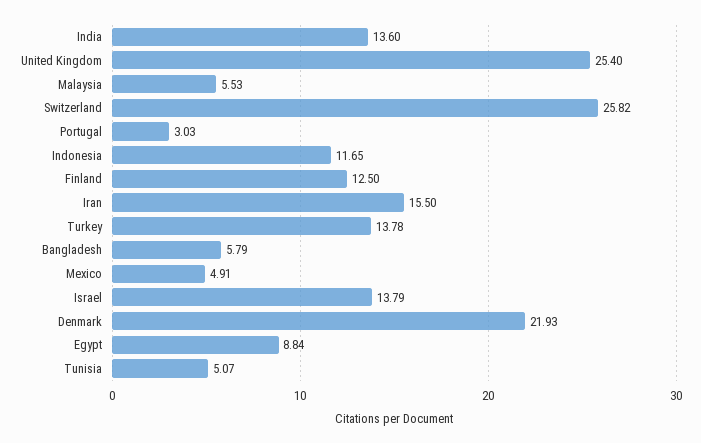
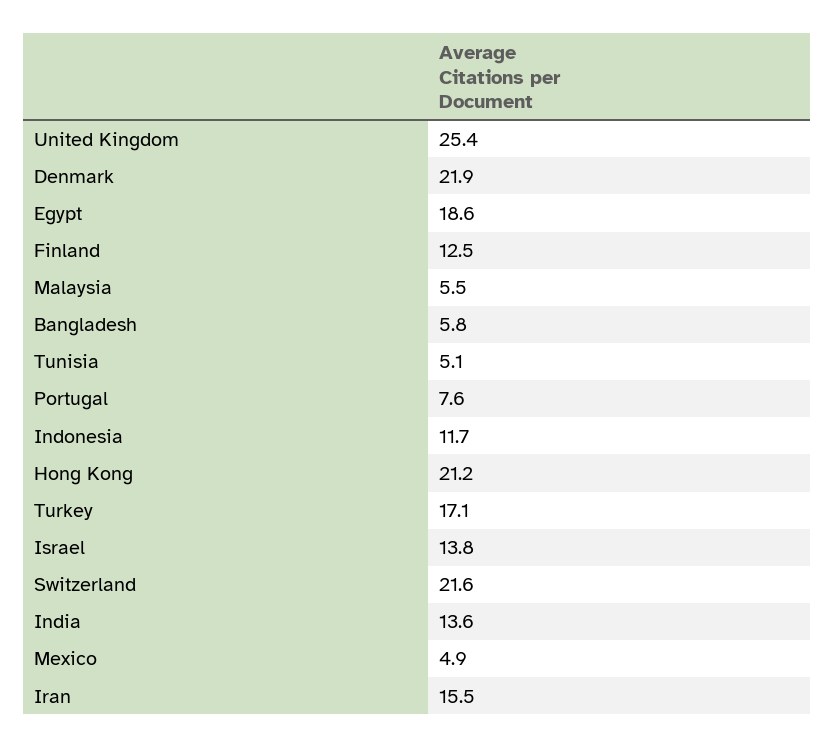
  {
    "India": 13.6,
    "United Kingdom": 25.4,
    "Malaysia": 5.53,
-   "Switzerland": 25.82,
+   "Switzerland": 21.6,
-   "Portugal": 3.03,
+   "Portugal": 7.6,
    "Indonesia": 11.65,
    "Finland": 12.5,
    "Iran": 15.5,
-   "Turkey": 13.78,
+   "Turkey": 17.1,
    "Bangladesh": 5.79,
    "Mexico": 4.91,
    "Israel": 13.79,
    "Denmark": 21.93,
-   "Egypt": 8.84,
+   "Egypt": 18.6,
-   "Tunisia": 5.07
+   "Tunisia": 5.07,
+   "Hong Kong": 21.2
  }

